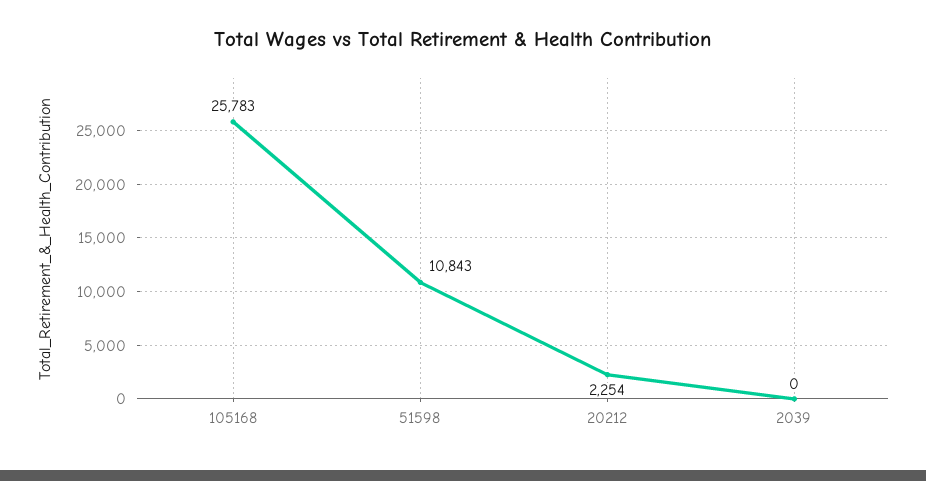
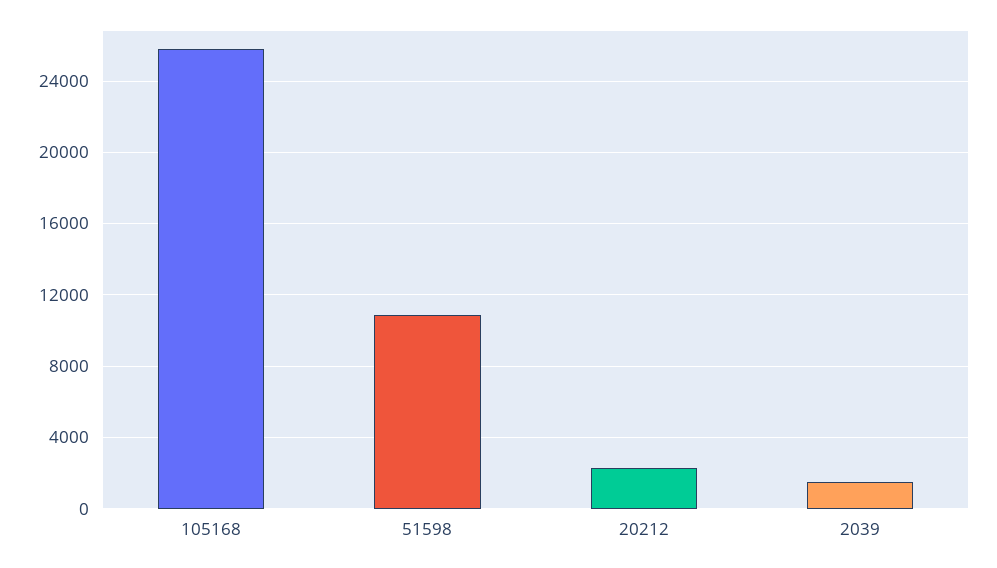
  {
    "105168": 25783,
    "51598": 10843,
    "20212": 2254,
-   "2039": 0
+   "2039": 1500
  }

